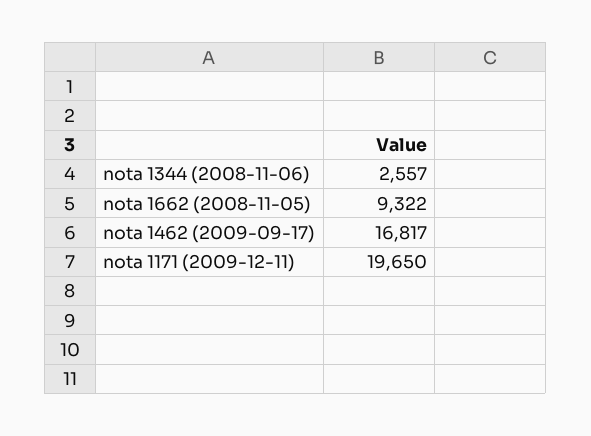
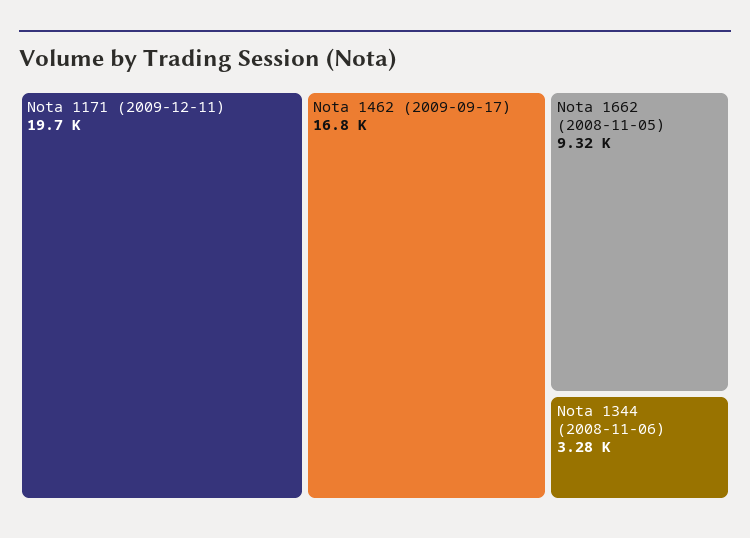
  {
-   "nota 1344 (2008-11-06)": 2557,
+   "nota 1344 (2008-11-06)": 3280,
    "nota 1662 (2008-11-05)": 9322,
    "nota 1462 (2009-09-17)": 16817,
    "nota 1171 (2009-12-11)": 19650
  }

